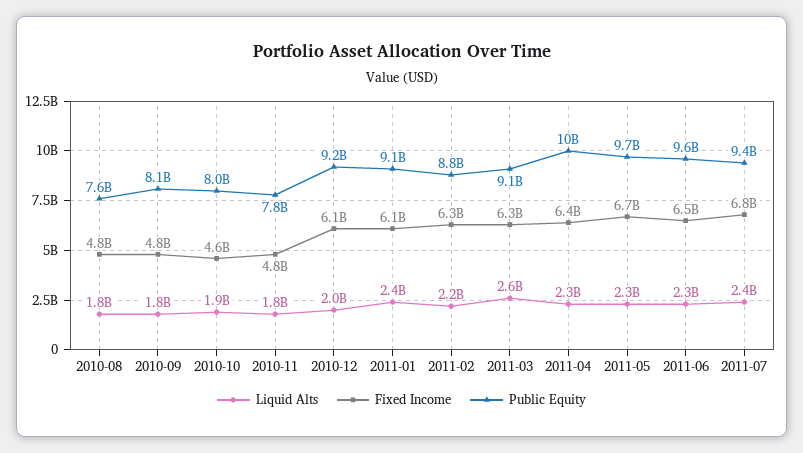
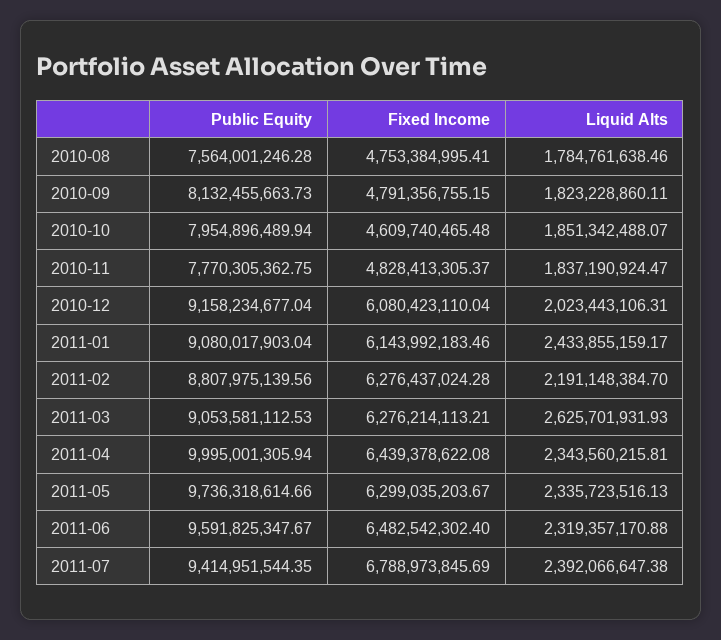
  {
    "Liquid Alts": {
      "2010-08": 1784761638.46,
      "2010-09": 1823228860.11,
      "2010-10": 1851342488.07,
      "2010-11": 1837190924.47,
      "2010-12": 2023443106.31,
      "2011-01": 2433855159.17,
      "2011-02": 2191148384.7,
      "2011-03": 2625701931.93,
      "2011-04": 2343560215.81,
      "2011-05": 2335723516.13,
      "2011-06": 2319357170.88,
      "2011-07": 2392066647.38
    },
    "Fixed Income": {
      "2010-08": 4753384995.41,
      "2010-09": 4791356755.15,
      "2010-10": 4609740465.48,
      "2010-11": 4828413305.37,
      "2010-12": 6080423110.04,
      "2011-01": 6143992183.46,
      "2011-02": 6276437024.28,
      "2011-03": 6276214113.21,
      "2011-04": 6439378622.08,
-     "2011-05": 6700000000,
+     "2011-05": 6299035203.67,
      "2011-06": 6482542302.4,
      "2011-07": 6788973845.69
    },
    "Public Equity": {
      "2010-08": 7564001246.28,
      "2010-09": 8132455663.73,
      "2010-10": 7954896489.94,
      "2010-11": 7770305362.75,
      "2010-12": 9158234677.04,
      "2011-01": 9080017903.04,
      "2011-02": 8807975139.56,
      "2011-03": 9053581112.53,
      "2011-04": 9995001305.94,
      "2011-05": 9736318614.66,
      "2011-06": 9591825347.67,
      "2011-07": 9414951544.35
    }
  }

